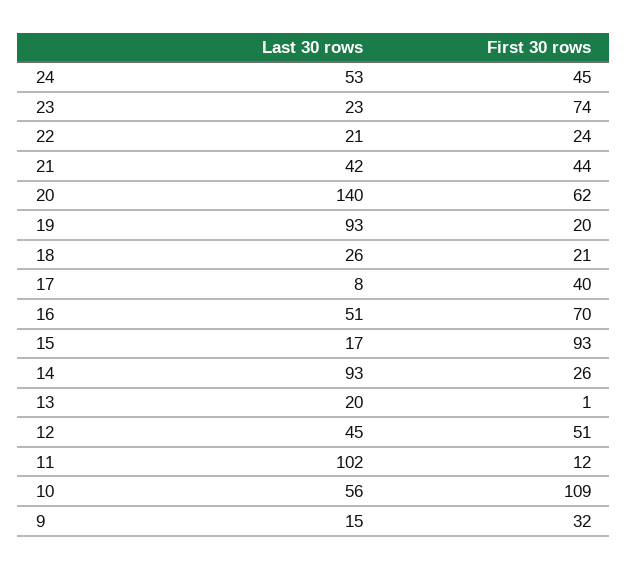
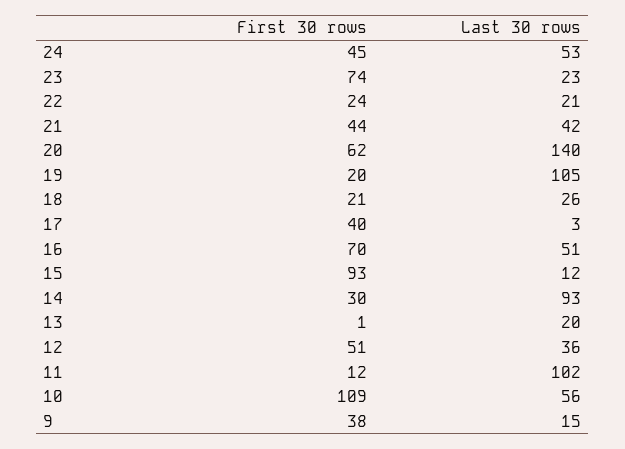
  {
    "Last 30 rows": {
      "24": 53,
      "23": 23,
      "22": 21,
      "21": 42,
      "20": 140,
-     "19": 93,
+     "19": 105,
      "18": 26,
-     "17": 8,
+     "17": 3,
      "16": 51,
-     "15": 17,
+     "15": 12,
      "14": 93,
      "13": 20,
-     "12": 45,
+     "12": 36,
      "11": 102,
      "10": 56,
      "9": 15
    },
    "First 30 rows": {
      "24": 45,
      "23": 74,
      "22": 24,
      "21": 44,
      "20": 62,
      "19": 20,
      "18": 21,
      "17": 40,
      "16": 70,
      "15": 93,
-     "14": 26,
+     "14": 30,
      "13": 1,
      "12": 51,
      "11": 12,
      "10": 109,
-     "9": 32
+     "9": 38
    }
  }

